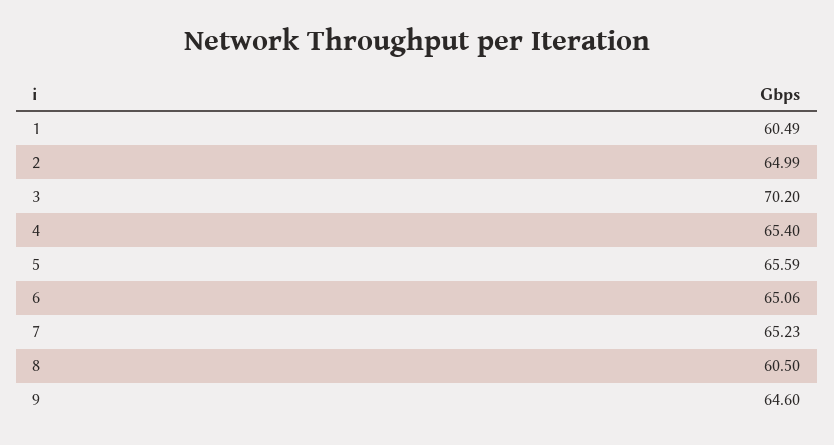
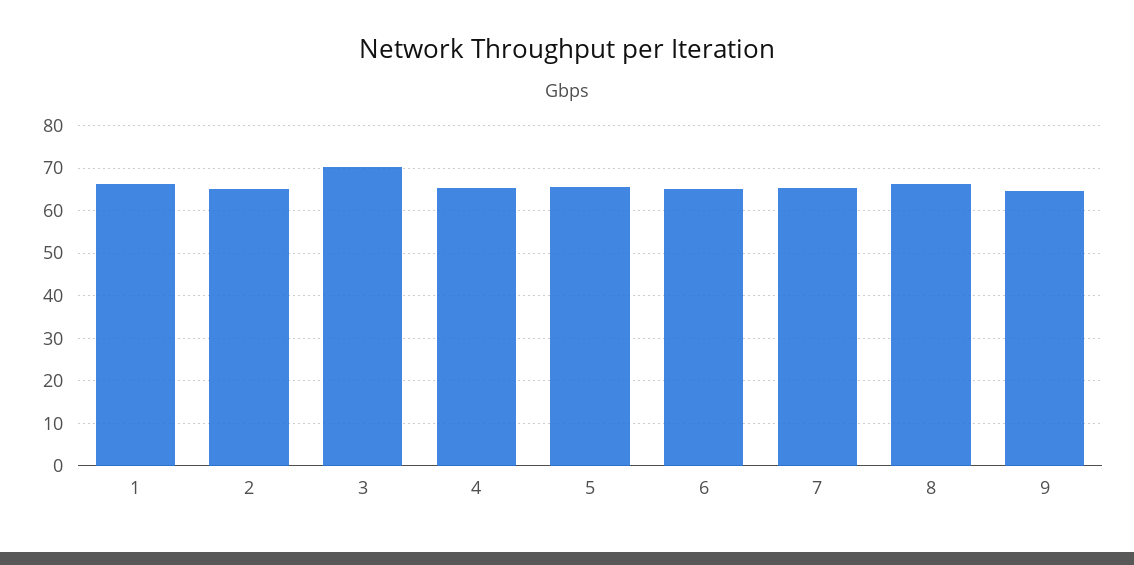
  {
-   "1": 60.49,
+   "1": 66,
    "2": 64.99,
    "3": 70.2,
    "4": 65.4,
    "5": 65.59,
    "6": 65.06,
    "7": 65.23,
-   "8": 60.5,
+   "8": 66,
    "9": 64.6
  }

